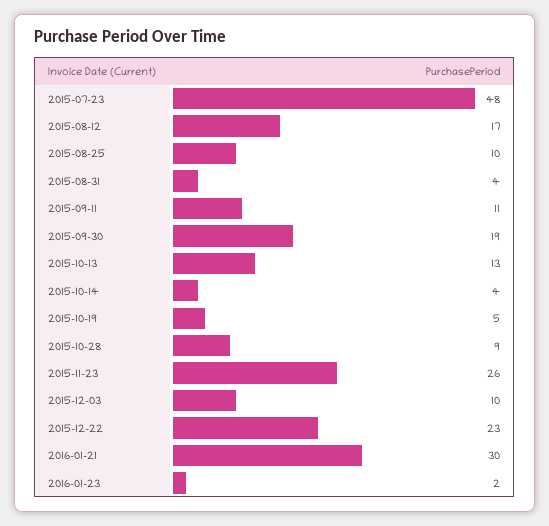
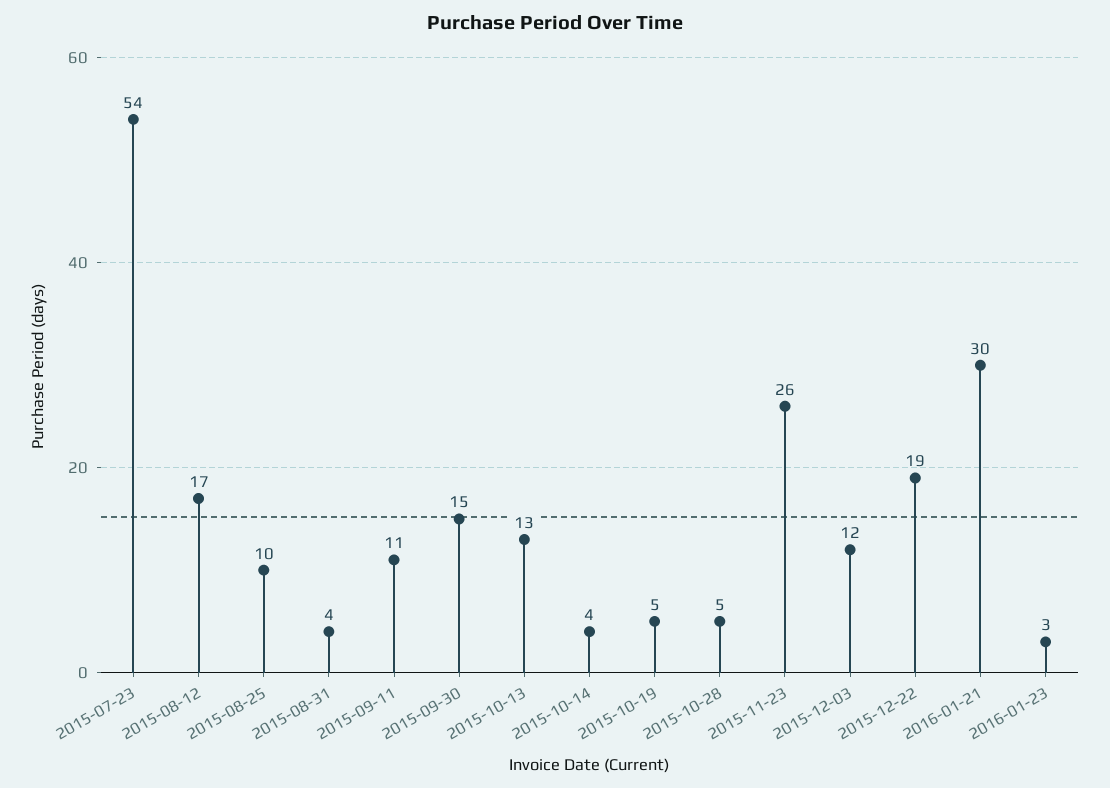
  {
-   "2015-07-23": 48,
+   "2015-07-23": 54,
    "2015-08-12": 17,
    "2015-08-25": 10,
    "2015-08-31": 4,
    "2015-09-11": 11,
-   "2015-09-30": 19,
+   "2015-09-30": 15,
    "2015-10-13": 13,
    "2015-10-14": 4,
    "2015-10-19": 5,
-   "2015-10-28": 9,
+   "2015-10-28": 5,
    "2015-11-23": 26,
-   "2015-12-03": 10,
+   "2015-12-03": 12,
-   "2015-12-22": 23,
+   "2015-12-22": 19,
    "2016-01-21": 30,
-   "2016-01-23": 2
+   "2016-01-23": 3
  }

